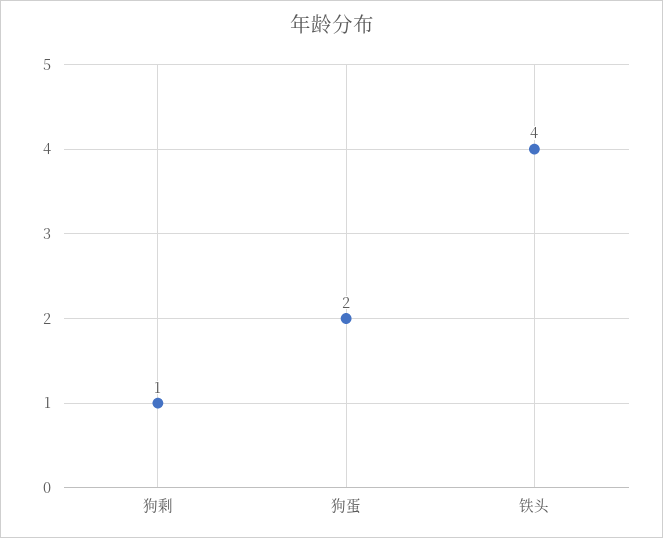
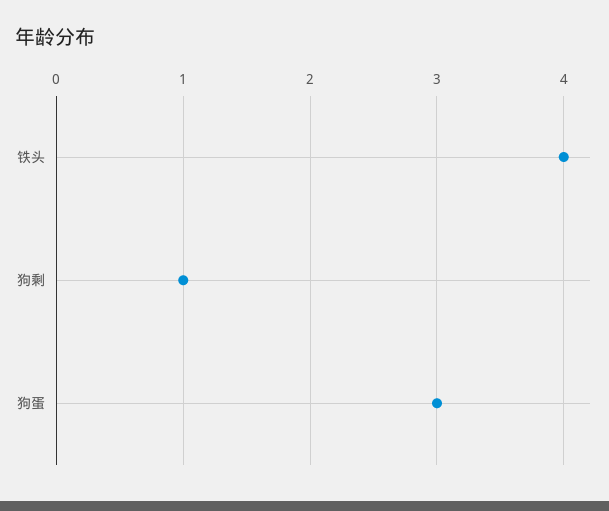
  {
    "狗剩": 1,
-   "狗蛋": 2,
+   "狗蛋": 3,
    "铁头": 4
  }

